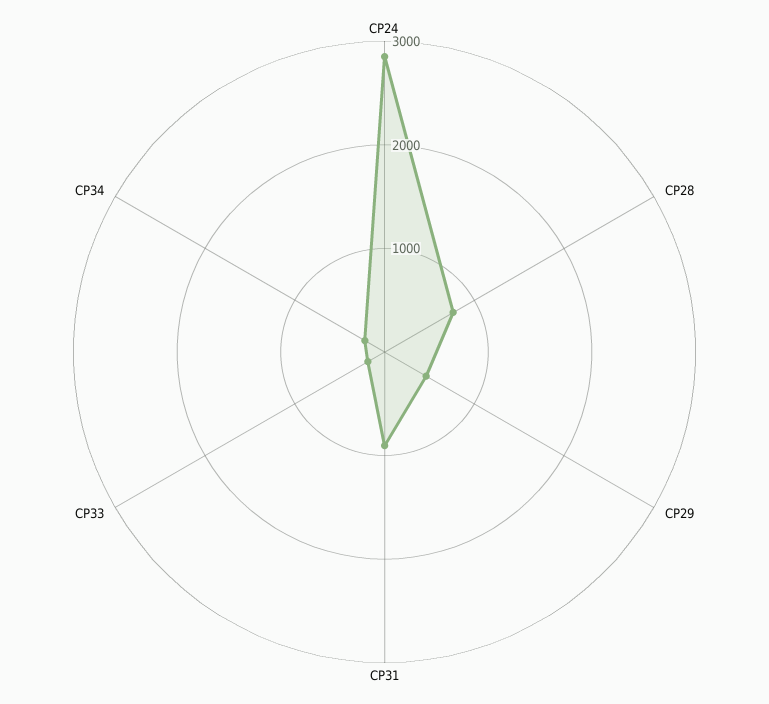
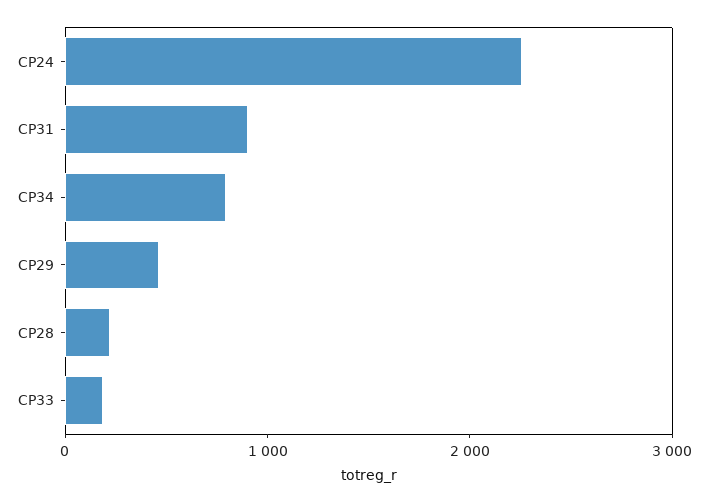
  {
-   "CP24": 2800,
+   "CP24": 2200,
-   "CP28": 800,
+   "CP28": 200,
    "CP29": 400,
    "CP31": 1000,
    "CP33": 200,
-   "CP34": 200
+   "CP34": 800
  }

